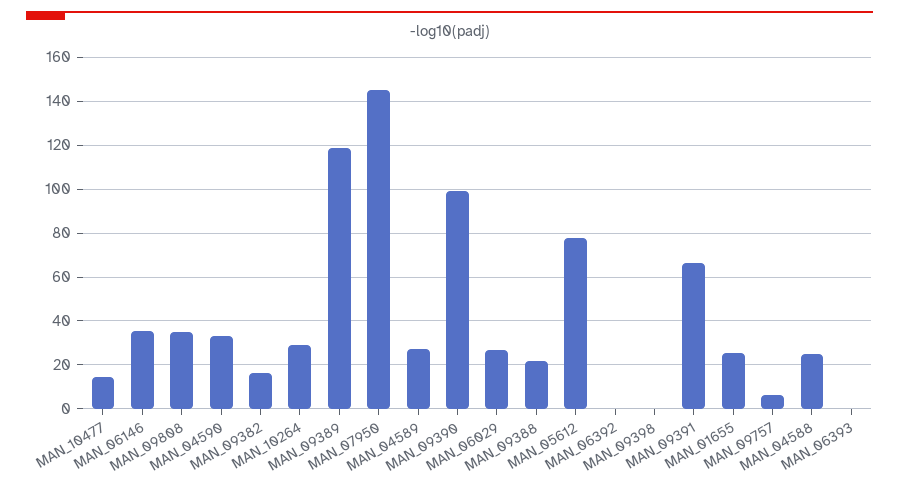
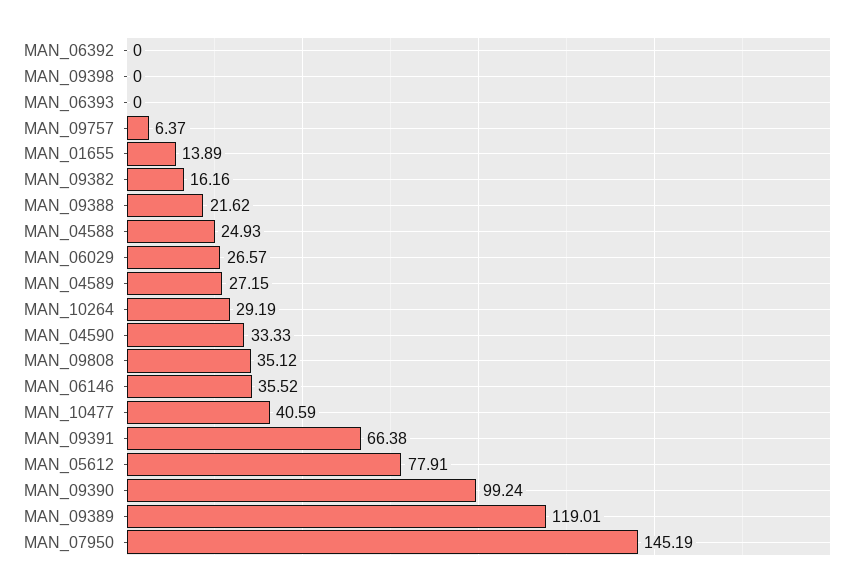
  {
-   "MAN_10477": 15,
+   "MAN_10477": 40.59,
    "MAN_06146": 35.52,
    "MAN_09808": 35.12,
    "MAN_04590": 33.33,
    "MAN_09382": 16.16,
    "MAN_10264": 29.19,
    "MAN_09389": 119.01,
    "MAN_07950": 145.19,
    "MAN_04589": 27.15,
    "MAN_09390": 99.24,
    "MAN_06029": 26.57,
    "MAN_09388": 21.62,
    "MAN_05612": 77.91,
    "MAN_06392": 0,
    "MAN_09398": 0,
    "MAN_09391": 66.38,
-   "MAN_01655": 25,
+   "MAN_01655": 13.89,
    "MAN_09757": 6.37,
    "MAN_04588": 24.93,
    "MAN_06393": 0
  }

